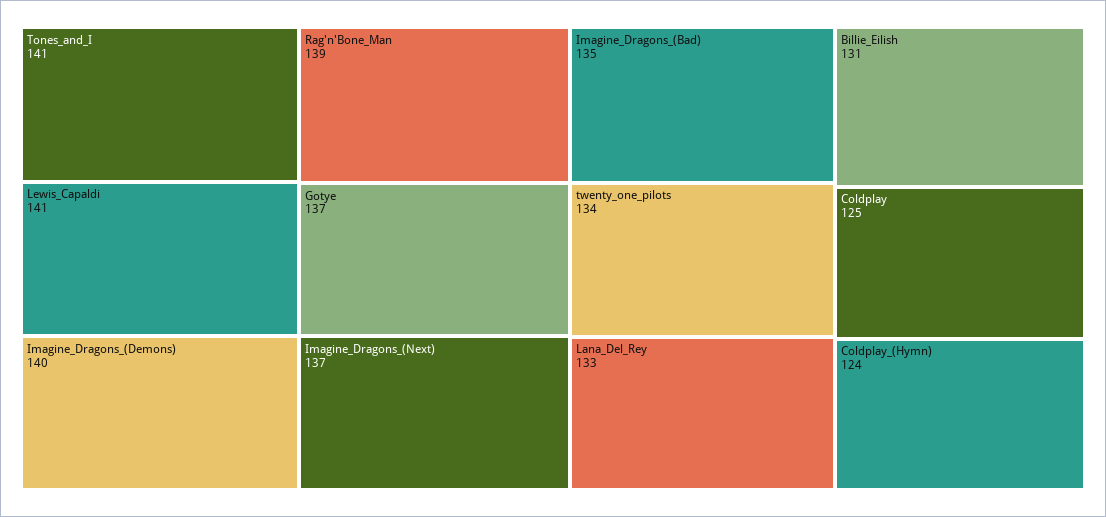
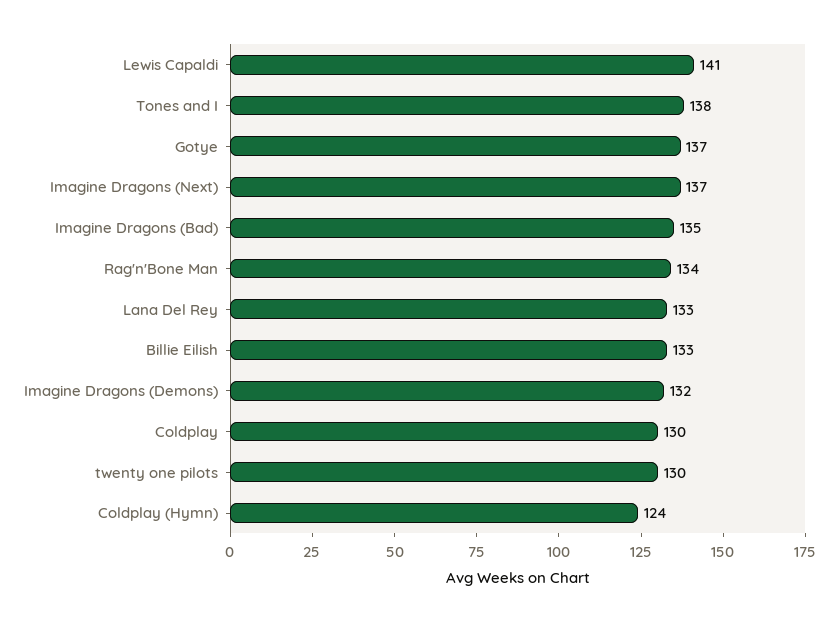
  {
-   "Tones_and_I": 141,
+   "Tones_and_I": 138,
    "Lewis_Capaldi": 141,
-   "Imagine_Dragons_(Demons)": 140,
+   "Imagine_Dragons_(Demons)": 132,
-   "Rag'n'Bone_Man": 139,
+   "Rag'n'Bone_Man": 134,
    "Gotye": 137,
    "Imagine_Dragons_(Next)": 137,
    "Imagine_Dragons_(Bad)": 135,
-   "twenty_one_pilots": 134,
+   "twenty_one_pilots": 130,
    "Lana_Del_Rey": 133,
-   "Billie_Eilish": 131,
+   "Billie_Eilish": 133,
-   "Coldplay": 125,
+   "Coldplay": 130,
    "Coldplay_(Hymn)": 124
  }

